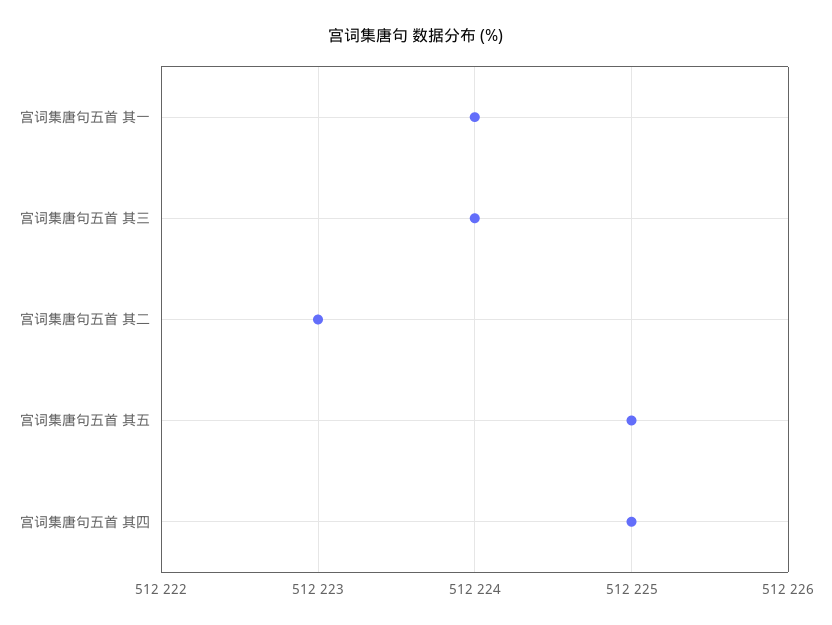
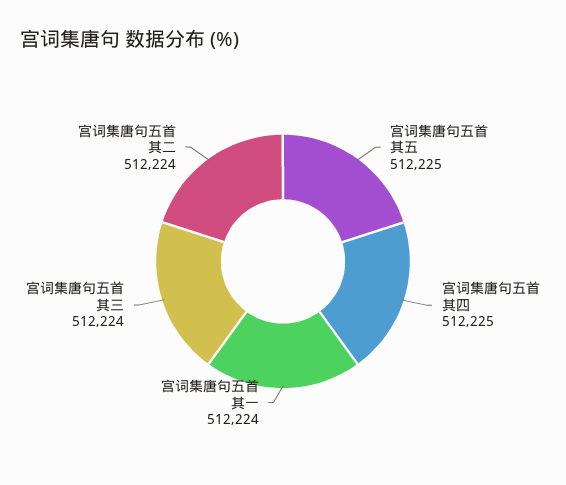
  {
    "宫词集唐句五首 其一": 512224,
    "宫词集唐句五首 其三": 512224,
-   "宫词集唐句五首 其二": 512223,
+   "宫词集唐句五首 其二": 512224,
    "宫词集唐句五首 其五": 512225,
    "宫词集唐句五首 其四": 512225
  }

